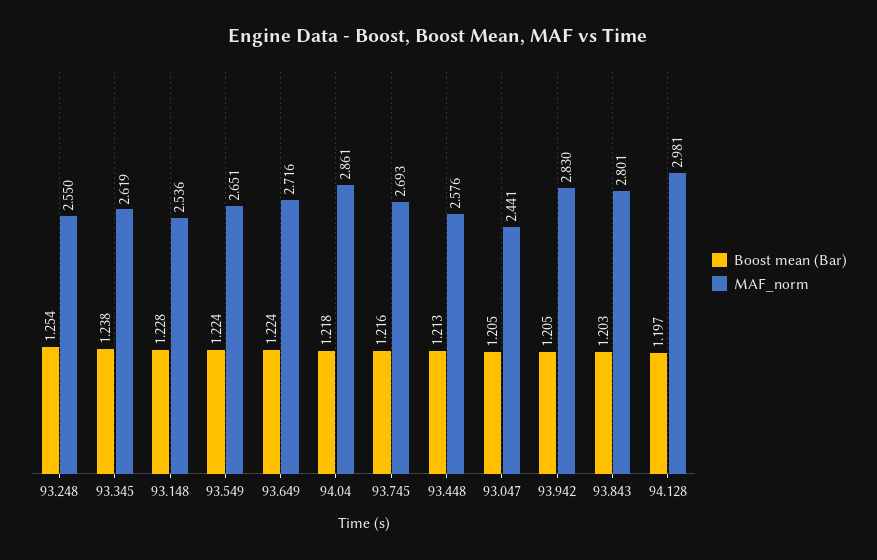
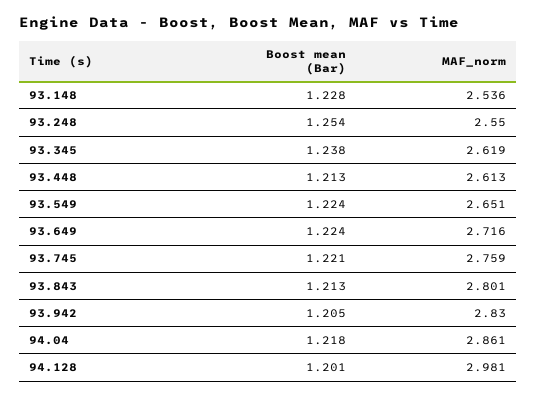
  {
    "Boost mean (Bar)": {
      "93.248": 1.254,
      "93.345": 1.238,
      "93.148": 1.228,
      "93.549": 1.224,
      "93.649": 1.224,
      "94.04": 1.218,
-     "93.745": 1.216,
+     "93.745": 1.221,
      "93.448": 1.213,
-     "93.047": 1.205,
      "93.942": 1.205,
-     "93.843": 1.203,
+     "93.843": 1.213,
-     "94.128": 1.197
+     "94.128": 1.201
    },
    "MAF_norm": {
      "93.248": 2.55,
      "93.345": 2.619,
      "93.148": 2.536,
      "93.549": 2.651,
      "93.649": 2.716,
      "94.04": 2.861,
-     "93.745": 2.693,
+     "93.745": 2.759,
-     "93.448": 2.576,
+     "93.448": 2.613,
-     "93.047": 2.441,
      "93.942": 2.83,
      "93.843": 2.801,
      "94.128": 2.981
    }
  }

